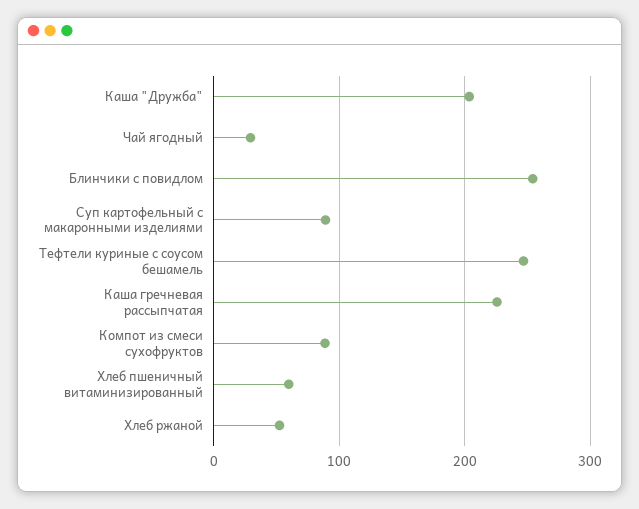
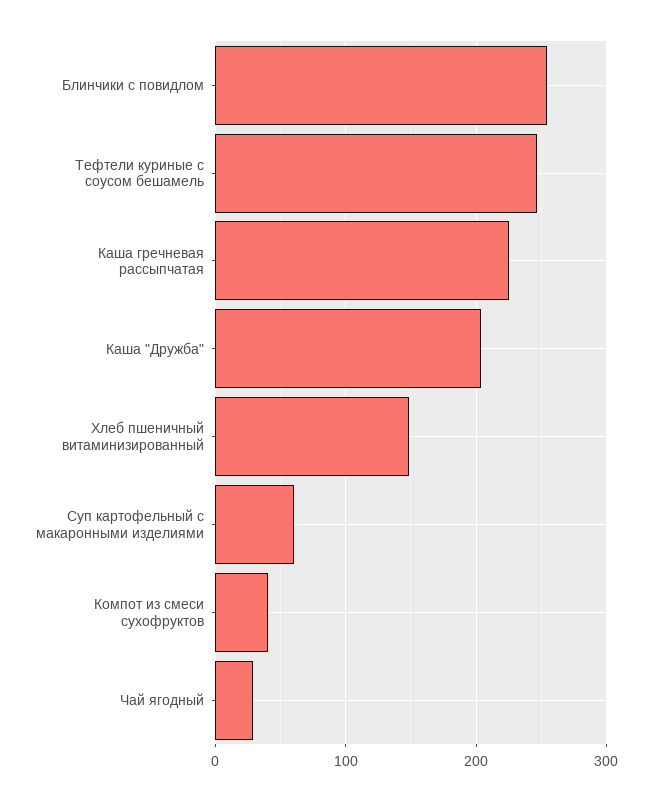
  {
    "Каша \"Дружба\"": 200,
    "Чай ягодный": 30,
    "Блинчики с повидлом": 250,
-   "Суп картофельный с макаронными изделиями": 90,
+   "Суп картофельный с макаронными изделиями": 60,
    "Тефтели куриные с соусом бешамель": 250,
    "Каша гречневая рассыпчатая": 230,
-   "Компот из смеси сухофруктов": 90,
+   "Компот из смеси сухофруктов": 40,
-   "Хлеб пшеничный витаминизированный": 60,
+   "Хлеб пшеничный витаминизированный": 150
-   "Хлеб ржаной": 50
  }

